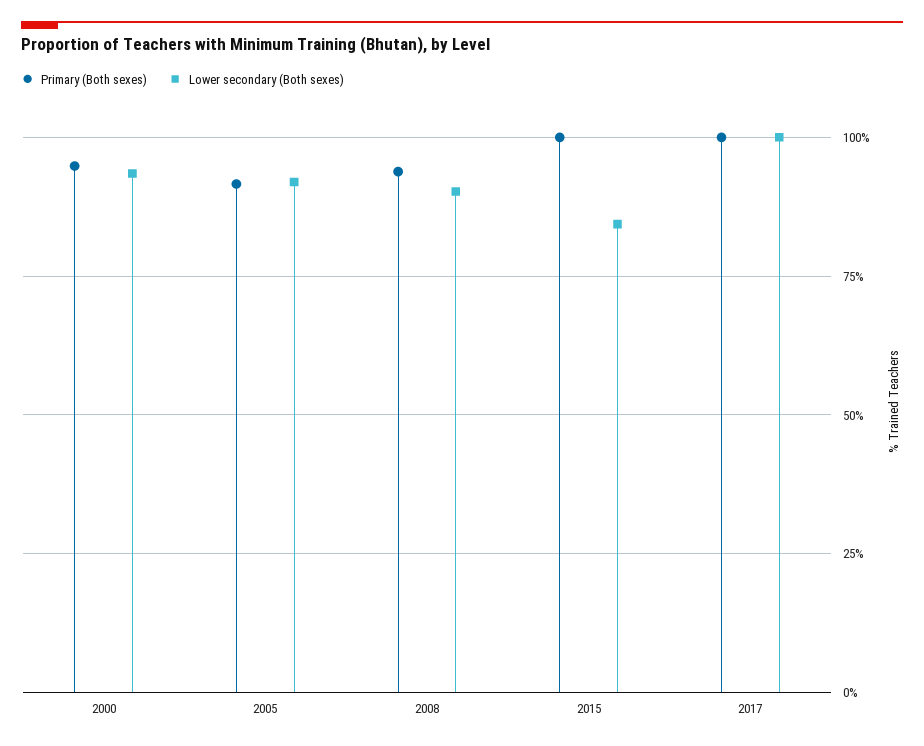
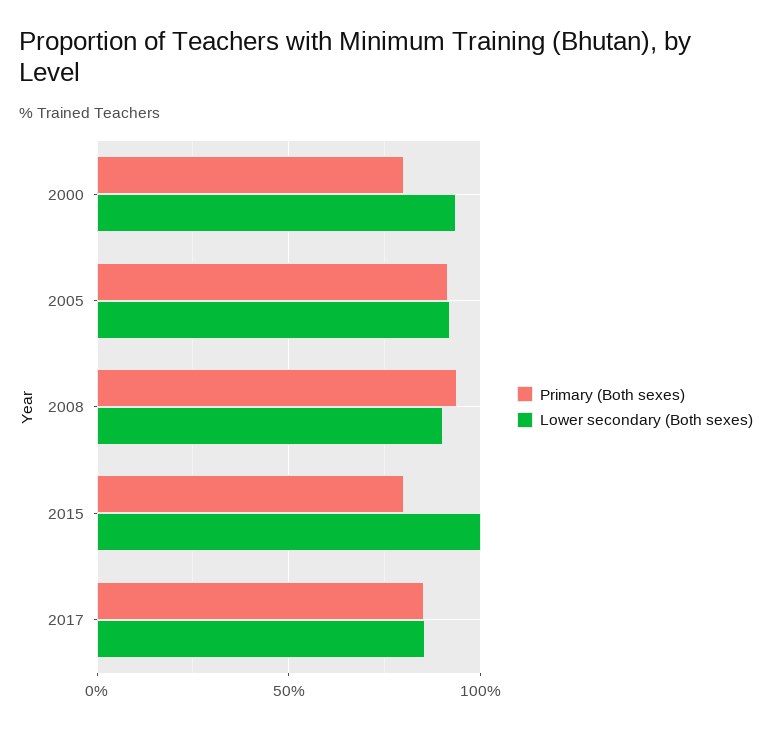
  {
    "Primary (Both sexes)": {
-     "2000": 95,
+     "2000": 80,
      "2005": 92.5,
      "2008": 95,
-     "2015": 100,
+     "2015": 80,
-     "2017": 100
+     "2017": 85
    },
    "Lower secondary (Both sexes)": {
      "2000": 92.5,
      "2005": 92.5,
      "2008": 90,
-     "2015": 85,
+     "2015": 100,
-     "2017": 100
+     "2017": 85
    }
  }

